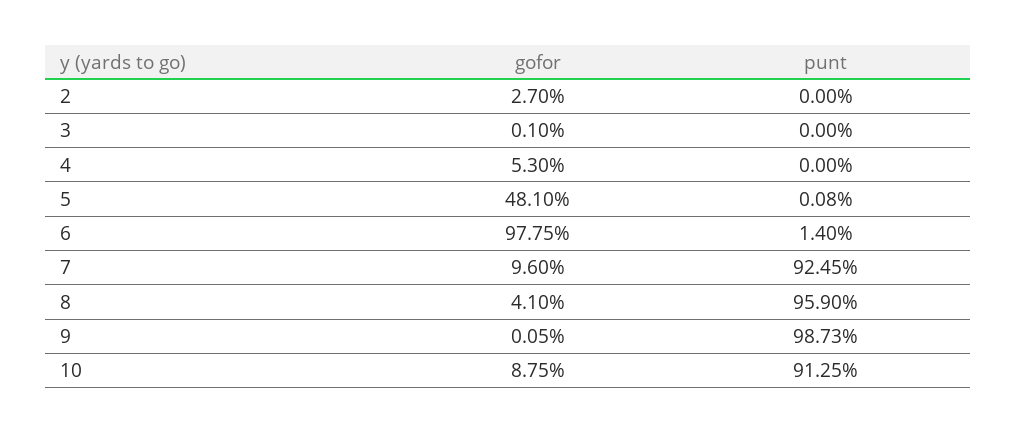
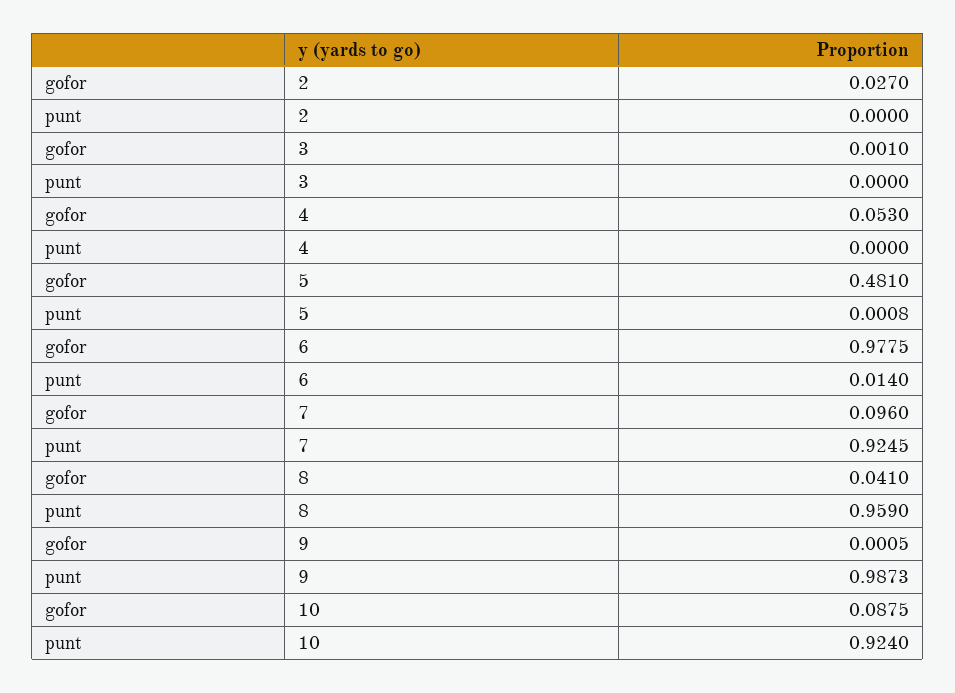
  {
    "gofor": {
      "2": 0.027,
      "3": 0.001,
      "4": 0.053,
      "5": 0.481,
      "6": 0.9775,
      "7": 0.096,
      "8": 0.041,
      "9": 0.0005,
      "10": 0.0875
    },
    "punt": {
      "2": 0,
      "3": 0,
      "4": 0,
      "5": 0.0008,
      "6": 0.014,
      "7": 0.9245,
      "8": 0.959,
      "9": 0.9873,
-     "10": 0.9125
+     "10": 0.924
    }
  }

